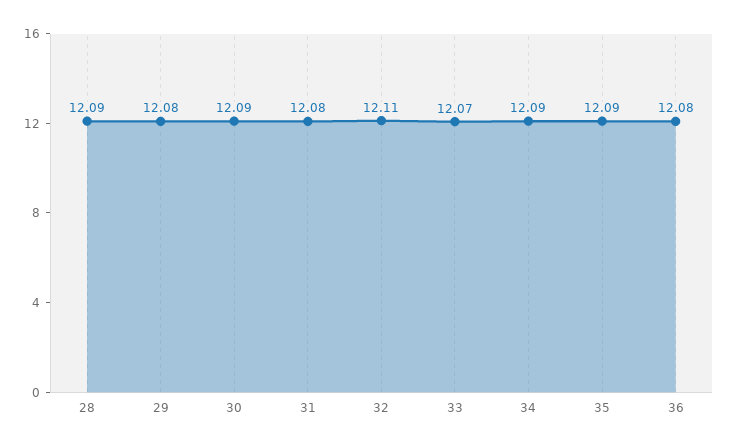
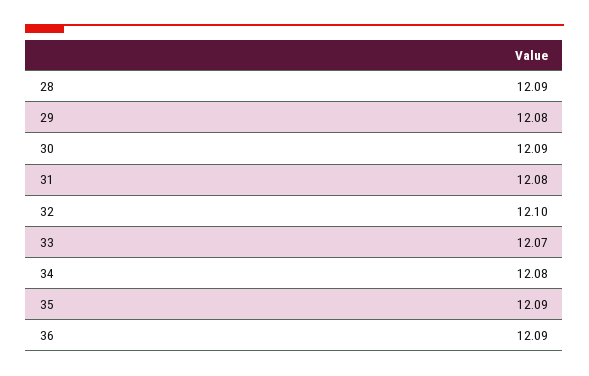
  {
    "28": 12.09,
    "29": 12.08,
    "30": 12.09,
    "31": 12.08,
-   "32": 12.11,
+   "32": 12.1,
    "33": 12.07,
-   "34": 12.09,
+   "34": 12.08,
    "35": 12.09,
-   "36": 12.08
+   "36": 12.09
  }

